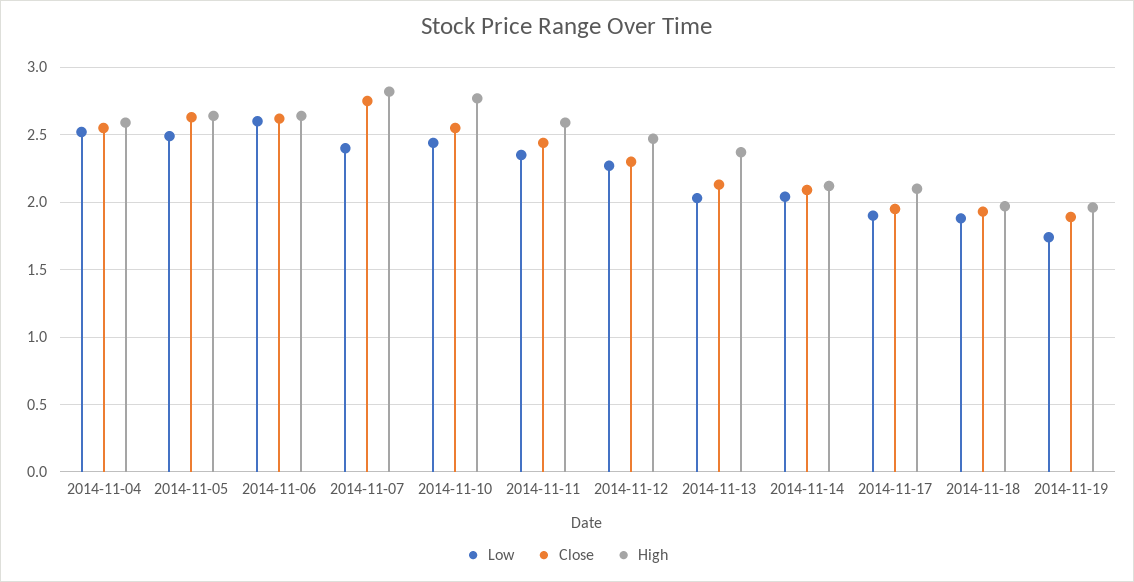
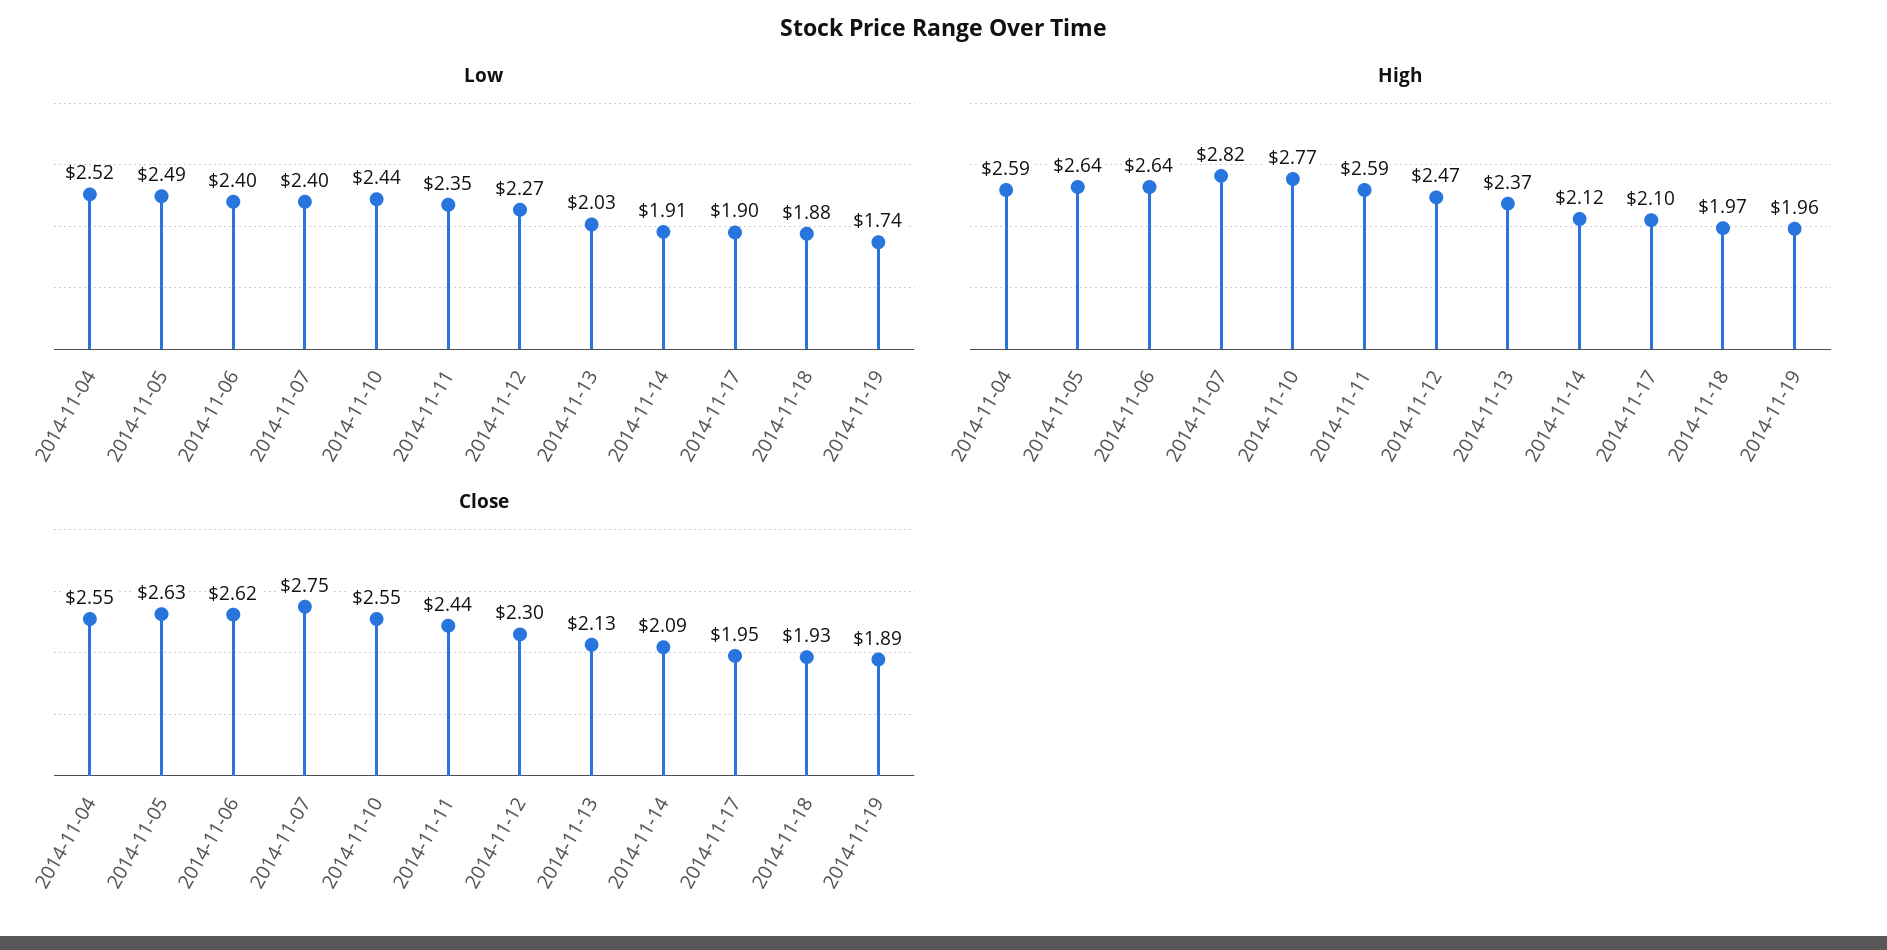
  {
    "Low": {
      "2014-11-04": 2.52,
      "2014-11-05": 2.49,
-     "2014-11-06": 2.6,
+     "2014-11-06": 2.4,
      "2014-11-07": 2.4,
      "2014-11-10": 2.44,
      "2014-11-11": 2.35,
      "2014-11-12": 2.27,
      "2014-11-13": 2.03,
-     "2014-11-14": 2.05,
+     "2014-11-14": 1.91,
      "2014-11-17": 1.9,
      "2014-11-18": 1.88,
      "2014-11-19": 1.74
    },
    "Close": {
      "2014-11-04": 2.55,
      "2014-11-05": 2.63,
      "2014-11-06": 2.62,
      "2014-11-07": 2.75,
      "2014-11-10": 2.55,
      "2014-11-11": 2.44,
      "2014-11-12": 2.3,
      "2014-11-13": 2.13,
      "2014-11-14": 2.09,
      "2014-11-17": 1.95,
      "2014-11-18": 1.93,
      "2014-11-19": 1.89
    },
    "High": {
      "2014-11-04": 2.59,
      "2014-11-05": 2.64,
      "2014-11-06": 2.64,
      "2014-11-07": 2.82,
      "2014-11-10": 2.77,
      "2014-11-11": 2.59,
      "2014-11-12": 2.47,
      "2014-11-13": 2.37,
      "2014-11-14": 2.12,
      "2014-11-17": 2.1,
      "2014-11-18": 1.97,
      "2014-11-19": 1.96
    }
  }

